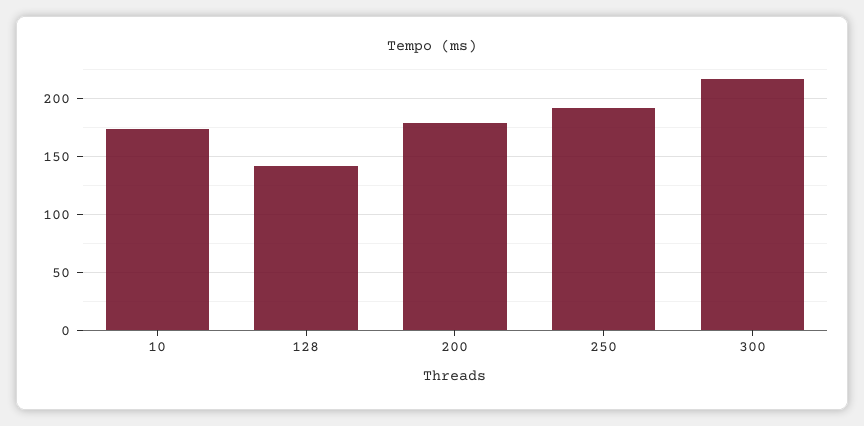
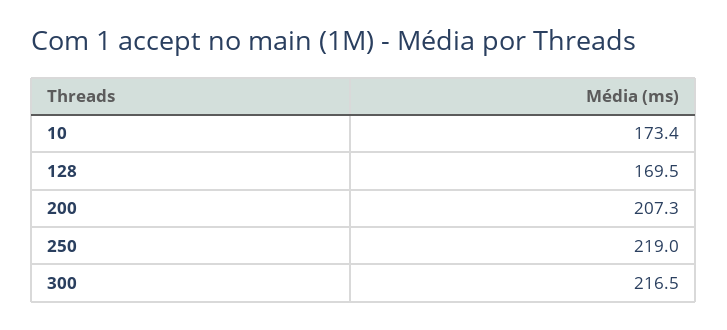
  {
    "10": 173.4,
-   "128": 140,
+   "128": 169.5,
-   "200": 180,
+   "200": 207.3,
-   "250": 190,
+   "250": 219,
    "300": 216.5
  }

